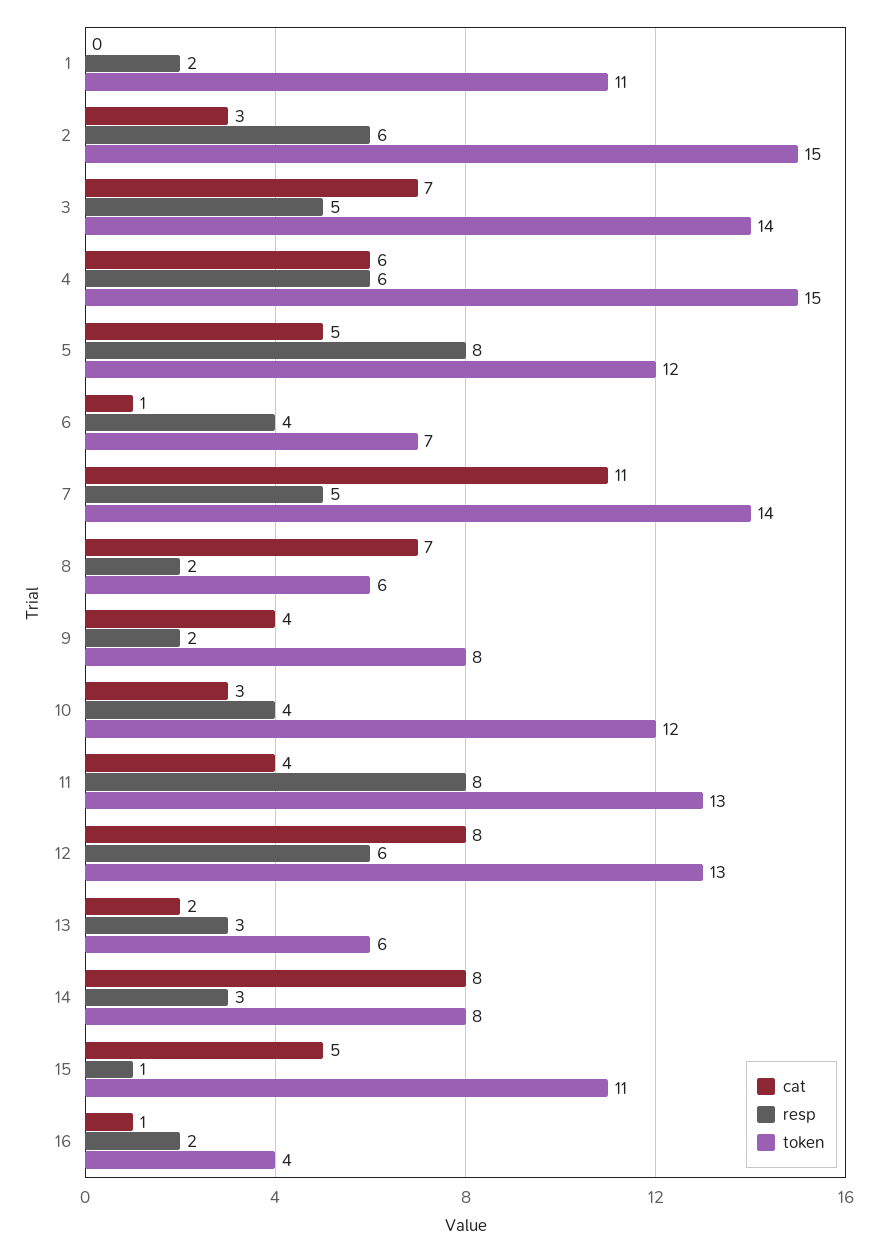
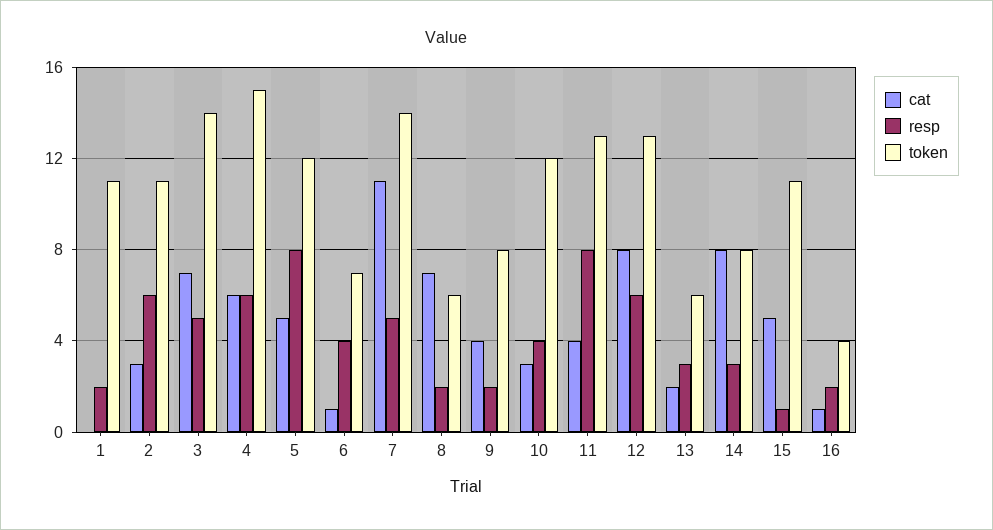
  {
    "cat": {
      "1": 0,
      "2": 3,
      "3": 7,
      "4": 6,
      "5": 5,
      "6": 1,
      "7": 11,
      "8": 7,
      "9": 4,
      "10": 3,
      "11": 4,
      "12": 8,
      "13": 2,
      "14": 8,
      "15": 5,
      "16": 1
    },
    "resp": {
      "1": 2,
      "2": 6,
      "3": 5,
      "4": 6,
      "5": 8,
      "6": 4,
      "7": 5,
      "8": 2,
      "9": 2,
      "10": 4,
      "11": 8,
      "12": 6,
      "13": 3,
      "14": 3,
      "15": 1,
      "16": 2
    },
    "token": {
      "1": 11,
-     "2": 15,
+     "2": 11,
      "3": 14,
      "4": 15,
      "5": 12,
      "6": 7,
      "7": 14,
      "8": 6,
      "9": 8,
      "10": 12,
      "11": 13,
      "12": 13,
      "13": 6,
      "14": 8,
      "15": 11,
      "16": 4
    }
  }

